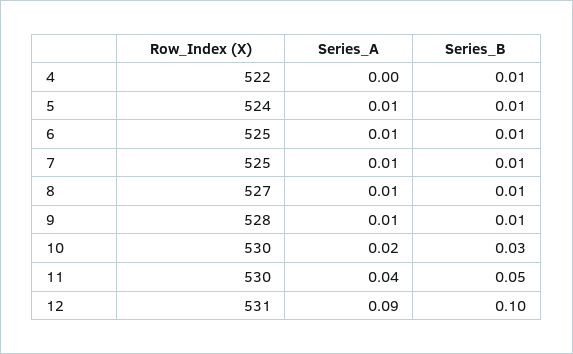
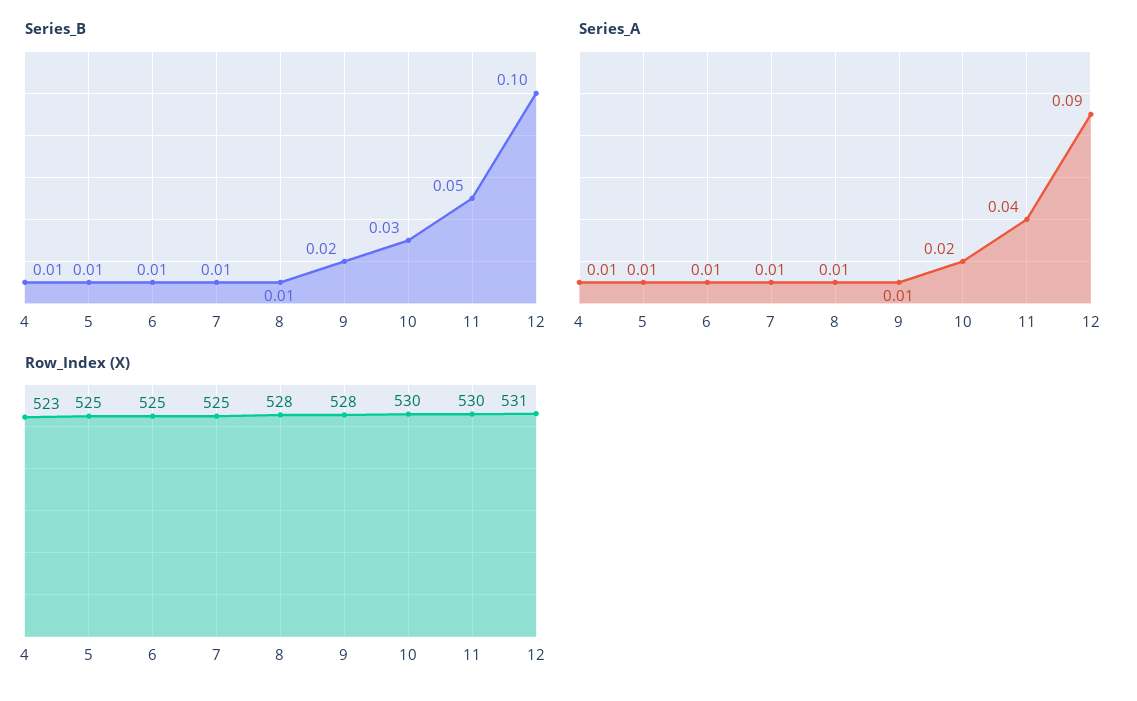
  {
    "Row_Index (X)": {
-     "4": 522,
+     "4": 523,
-     "5": 524,
+     "5": 525,
      "6": 525,
      "7": 525,
-     "8": 527,
+     "8": 528,
      "9": 528,
      "10": 530,
      "11": 530,
      "12": 531
    },
    "Series_A": {
-     "4": 0,
+     "4": 0.01,
      "5": 0.01,
      "6": 0.01,
      "7": 0.01,
      "8": 0.01,
      "9": 0.01,
      "10": 0.02,
      "11": 0.04,
      "12": 0.09
    },
    "Series_B": {
      "4": 0.01,
      "5": 0.01,
      "6": 0.01,
      "7": 0.01,
      "8": 0.01,
-     "9": 0.01,
+     "9": 0.02,
      "10": 0.03,
      "11": 0.05,
      "12": 0.1
    }
  }

